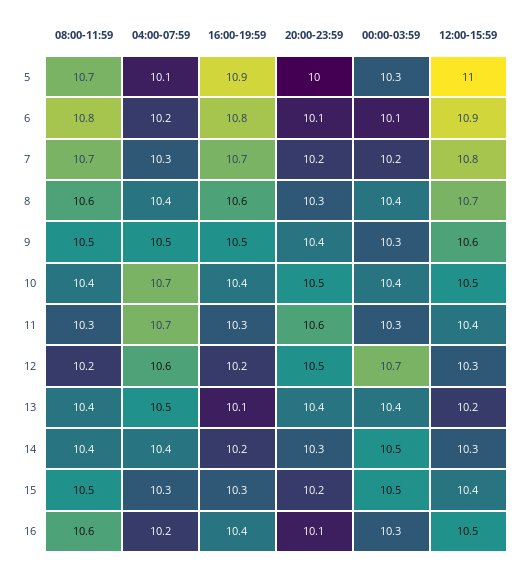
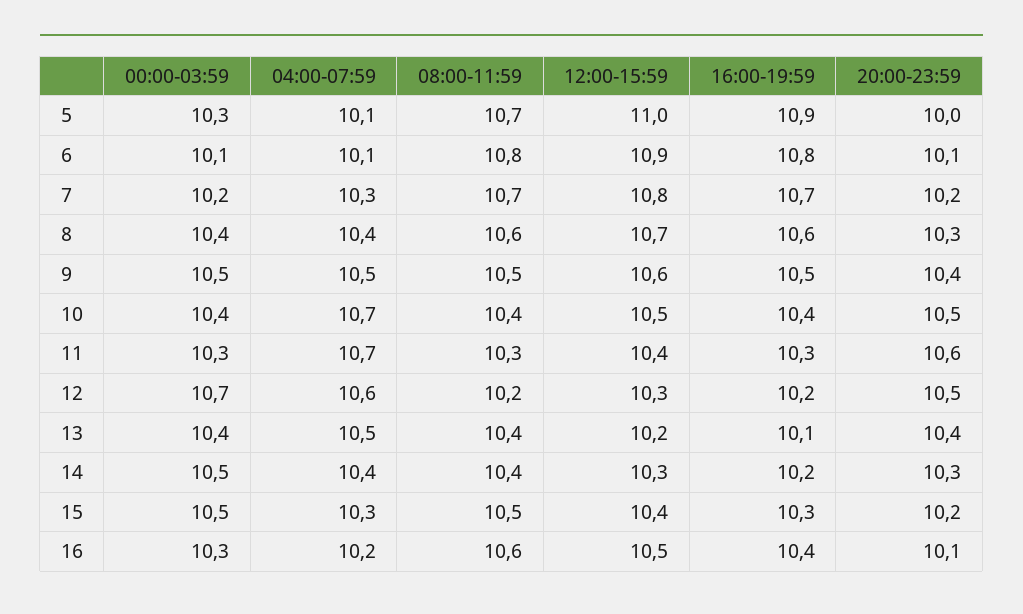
  {
    "08:00-11:59": {
      "5": 10.7,
      "6": 10.8,
      "7": 10.7,
      "8": 10.6,
      "9": 10.5,
      "10": 10.4,
      "11": 10.3,
      "12": 10.2,
      "13": 10.4,
      "14": 10.4,
      "15": 10.5,
      "16": 10.6
    },
    "04:00-07:59": {
      "5": 10.1,
-     "6": 10.2,
+     "6": 10.1,
      "7": 10.3,
      "8": 10.4,
      "9": 10.5,
      "10": 10.7,
      "11": 10.7,
      "12": 10.6,
      "13": 10.5,
      "14": 10.4,
      "15": 10.3,
      "16": 10.2
    },
    "16:00-19:59": {
      "5": 10.9,
      "6": 10.8,
      "7": 10.7,
      "8": 10.6,
      "9": 10.5,
      "10": 10.4,
      "11": 10.3,
      "12": 10.2,
      "13": 10.1,
      "14": 10.2,
      "15": 10.3,
      "16": 10.4
    },
    "20:00-23:59": {
      "5": 10,
      "6": 10.1,
      "7": 10.2,
      "8": 10.3,
      "9": 10.4,
      "10": 10.5,
      "11": 10.6,
      "12": 10.5,
      "13": 10.4,
      "14": 10.3,
      "15": 10.2,
      "16": 10.1
    },
    "00:00-03:59": {
      "5": 10.3,
      "6": 10.1,
      "7": 10.2,
      "8": 10.4,
-     "9": 10.3,
+     "9": 10.5,
      "10": 10.4,
      "11": 10.3,
      "12": 10.7,
      "13": 10.4,
      "14": 10.5,
      "15": 10.5,
      "16": 10.3
    },
    "12:00-15:59": {
      "5": 11,
      "6": 10.9,
      "7": 10.8,
      "8": 10.7,
      "9": 10.6,
      "10": 10.5,
      "11": 10.4,
      "12": 10.3,
      "13": 10.2,
      "14": 10.3,
      "15": 10.4,
      "16": 10.5
    }
  }

